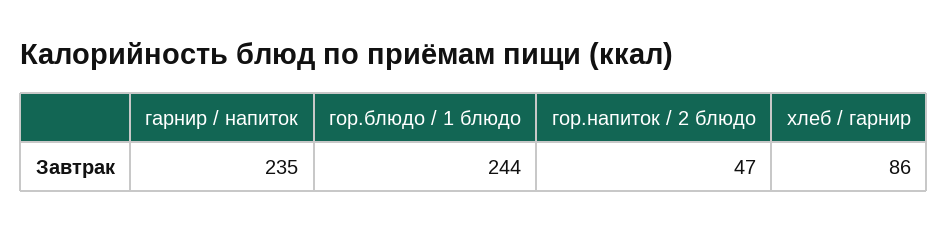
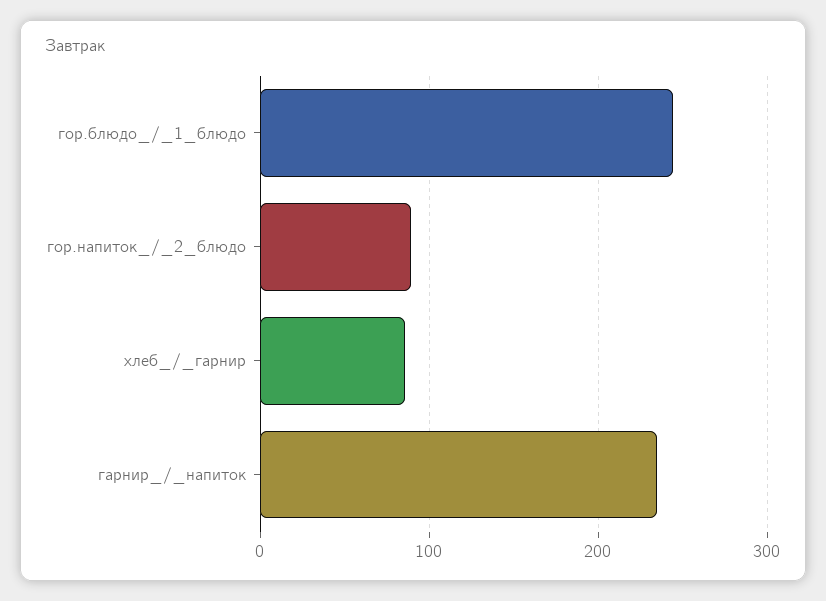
  {
    "гарнир / напиток": 235,
    "гор.блюдо / 1 блюдо": 244,
-   "гор.напиток / 2 блюдо": 47,
+   "гор.напиток / 2 блюдо": 90,
    "хлеб / гарнир": 86
  }

